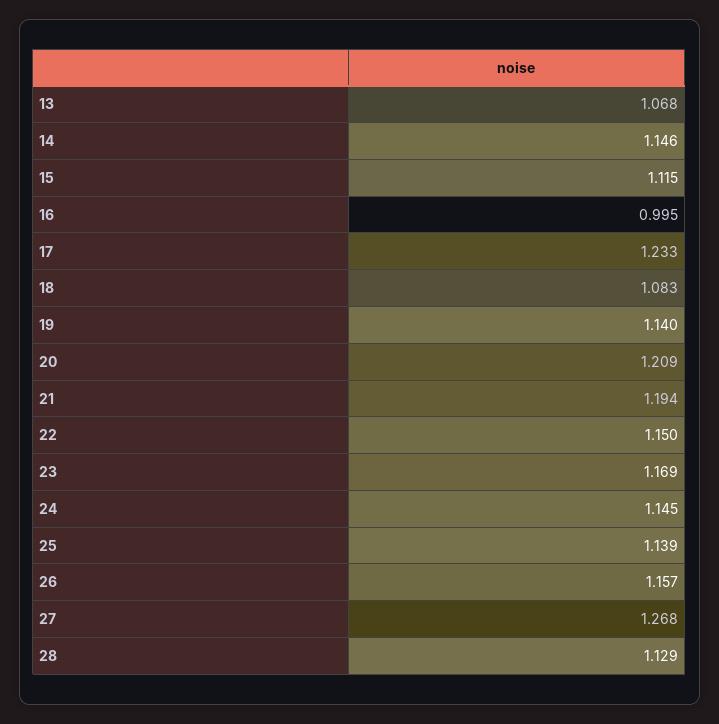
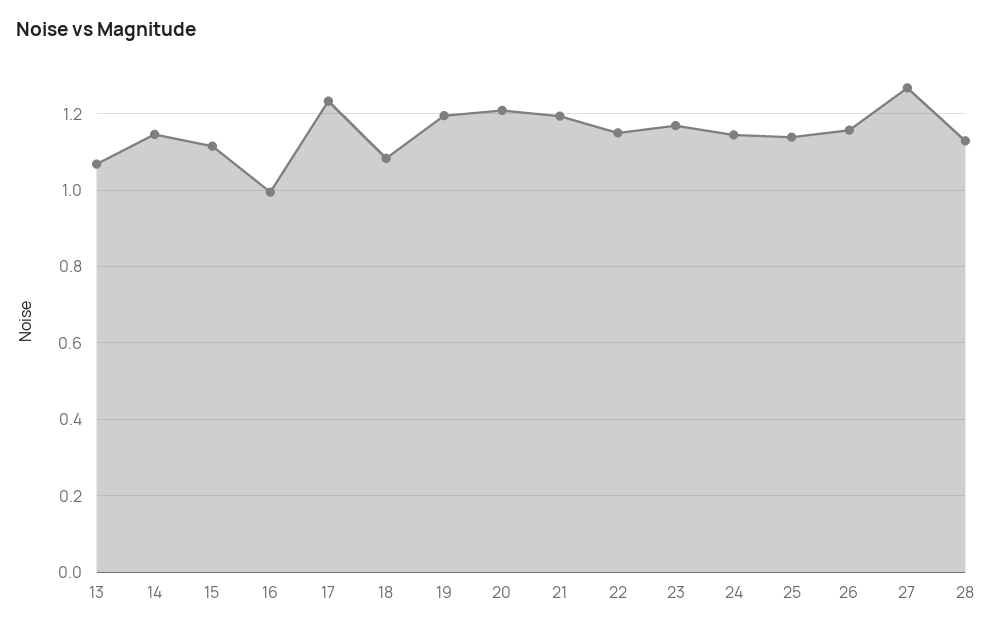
  {
    "13": 1.068,
    "14": 1.146,
    "15": 1.115,
    "16": 0.995,
    "17": 1.233,
    "18": 1.083,
-   "19": 1.14,
+   "19": 1.2,
    "20": 1.209,
    "21": 1.194,
    "22": 1.15,
    "23": 1.169,
    "24": 1.145,
    "25": 1.139,
    "26": 1.157,
    "27": 1.268,
    "28": 1.129
  }

